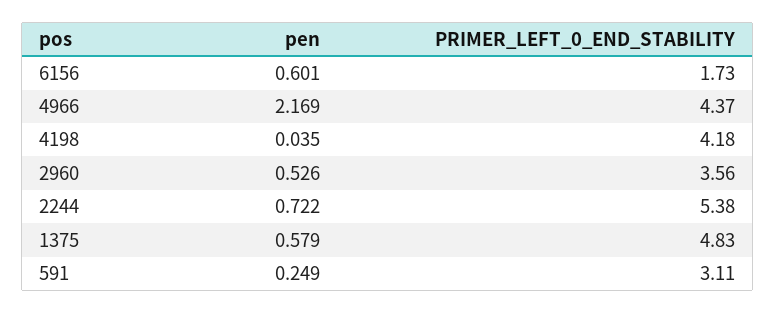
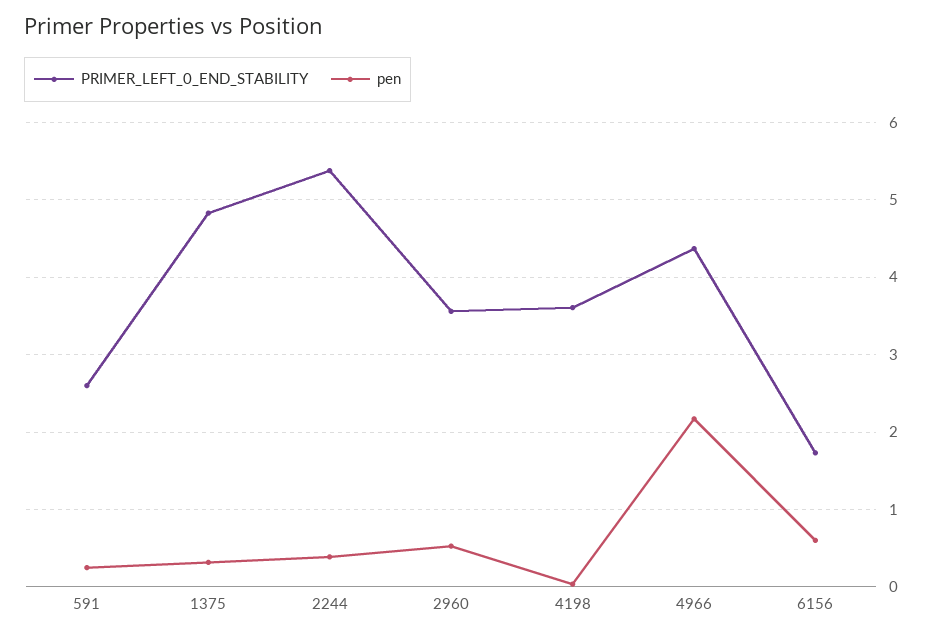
  {
    "pen": {
      "6156": 0.601,
      "4966": 2.169,
      "4198": 0.035,
      "2960": 0.526,
-     "2244": 0.722,
+     "2244": 0.4,
-     "1375": 0.579,
+     "1375": 0.3,
      "591": 0.249
    },
    "PRIMER_LEFT_0_END_STABILITY": {
      "6156": 1.73,
      "4966": 4.37,
-     "4198": 4.18,
+     "4198": 3.6,
      "2960": 3.56,
      "2244": 5.38,
      "1375": 4.83,
-     "591": 3.11
+     "591": 2.6
    }
  }

